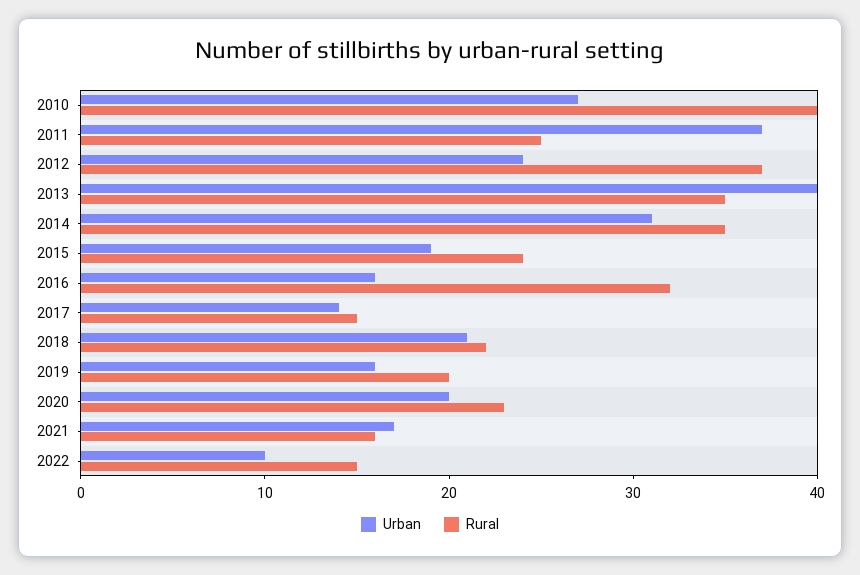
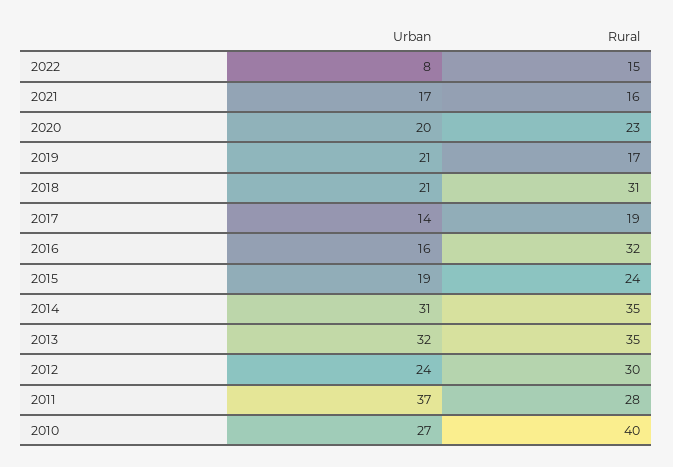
  {
    "Urban": {
      "2010": 27,
      "2011": 37,
      "2012": 24,
-     "2013": 40,
+     "2013": 32,
      "2014": 31,
      "2015": 19,
      "2016": 16,
      "2017": 14,
      "2018": 21,
-     "2019": 16,
+     "2019": 21,
      "2020": 20,
      "2021": 17,
-     "2022": 10
+     "2022": 8
    },
    "Rural": {
      "2010": 40,
-     "2011": 25,
+     "2011": 28,
-     "2012": 37,
+     "2012": 30,
      "2013": 35,
      "2014": 35,
      "2015": 24,
      "2016": 32,
-     "2017": 15,
+     "2017": 19,
-     "2018": 22,
+     "2018": 31,
-     "2019": 20,
+     "2019": 17,
      "2020": 23,
      "2021": 16,
      "2022": 15
    }
  }

